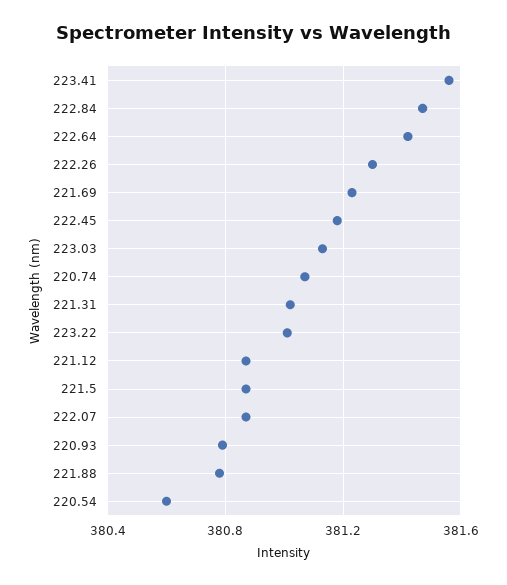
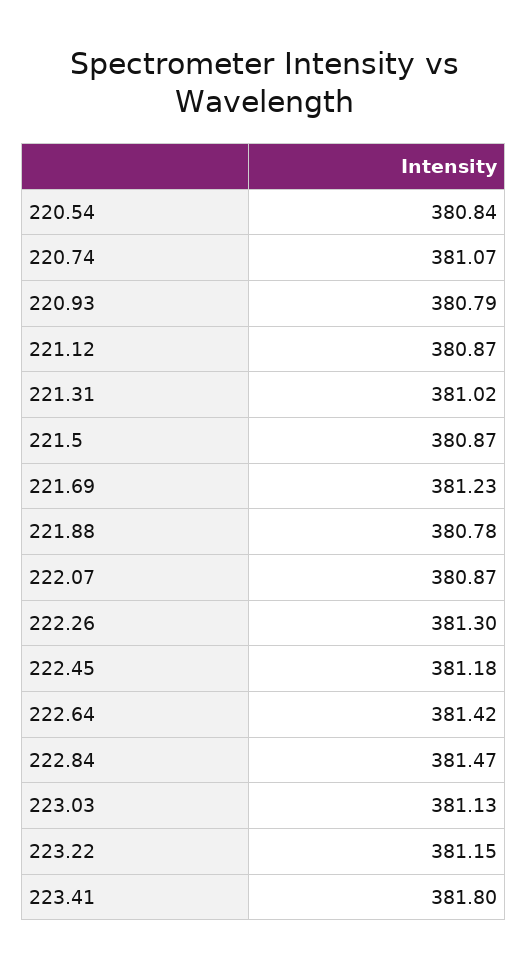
  {
-   "223.41": 381.55,
+   "223.41": 381.8,
    "222.84": 381.47,
    "222.64": 381.42,
    "222.26": 381.3,
    "221.69": 381.23,
    "222.45": 381.18,
    "223.03": 381.13,
    "220.74": 381.07,
    "221.31": 381.02,
-   "223.22": 381,
+   "223.22": 381.15,
    "221.12": 380.87,
    "221.5": 380.87,
    "222.07": 380.87,
    "220.93": 380.79,
    "221.88": 380.78,
-   "220.54": 380.6
+   "220.54": 380.84
  }

